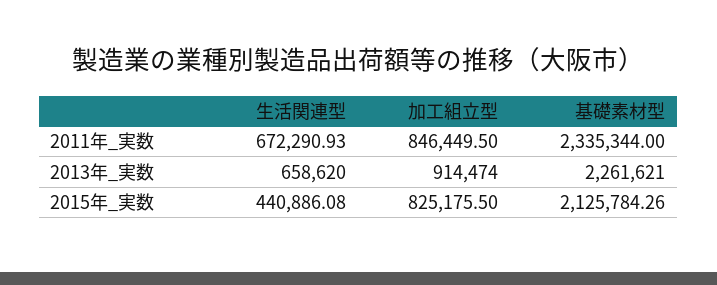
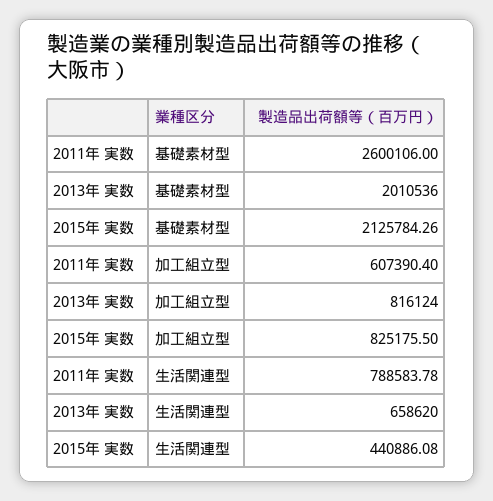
  {
    "生活関連型": {
-     "2011年_実数": 672290.93,
+     "2011年_実数": 788583.78,
      "2013年_実数": 658620,
      "2015年_実数": 440886.08
    },
    "加工組立型": {
-     "2011年_実数": 846449.5,
+     "2011年_実数": 607390.4,
-     "2013年_実数": 914474,
+     "2013年_実数": 816124,
      "2015年_実数": 825175.5
    },
    "基礎素材型": {
-     "2011年_実数": 2335344,
+     "2011年_実数": 2600106,
-     "2013年_実数": 2261621,
+     "2013年_実数": 2010536,
      "2015年_実数": 2125784.26
    }
  }

